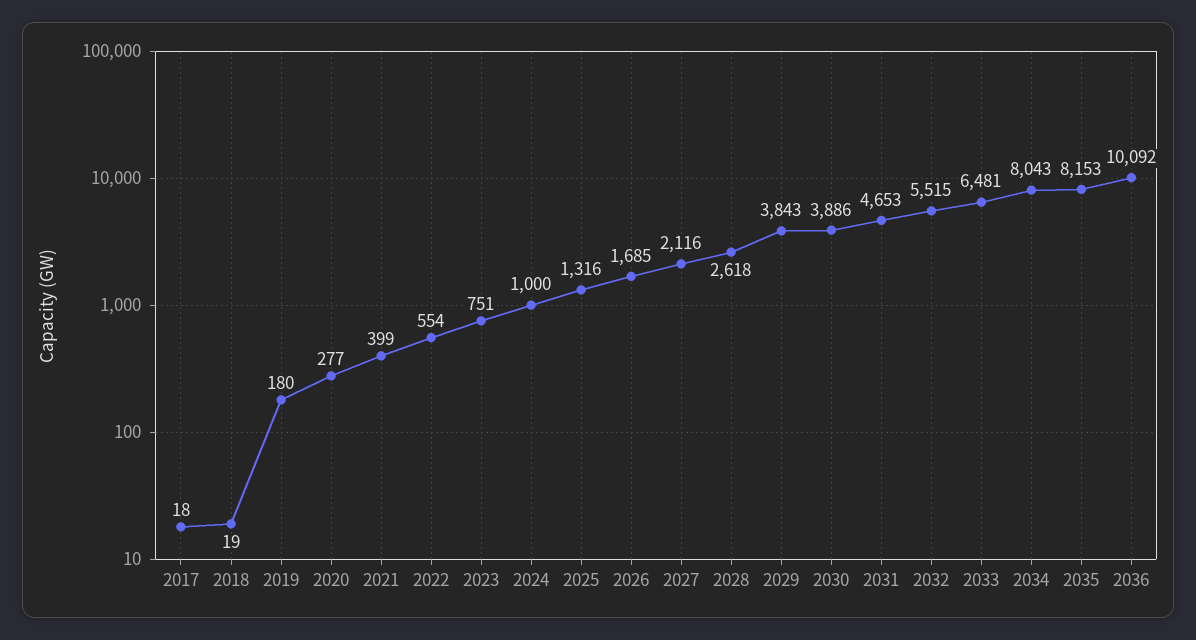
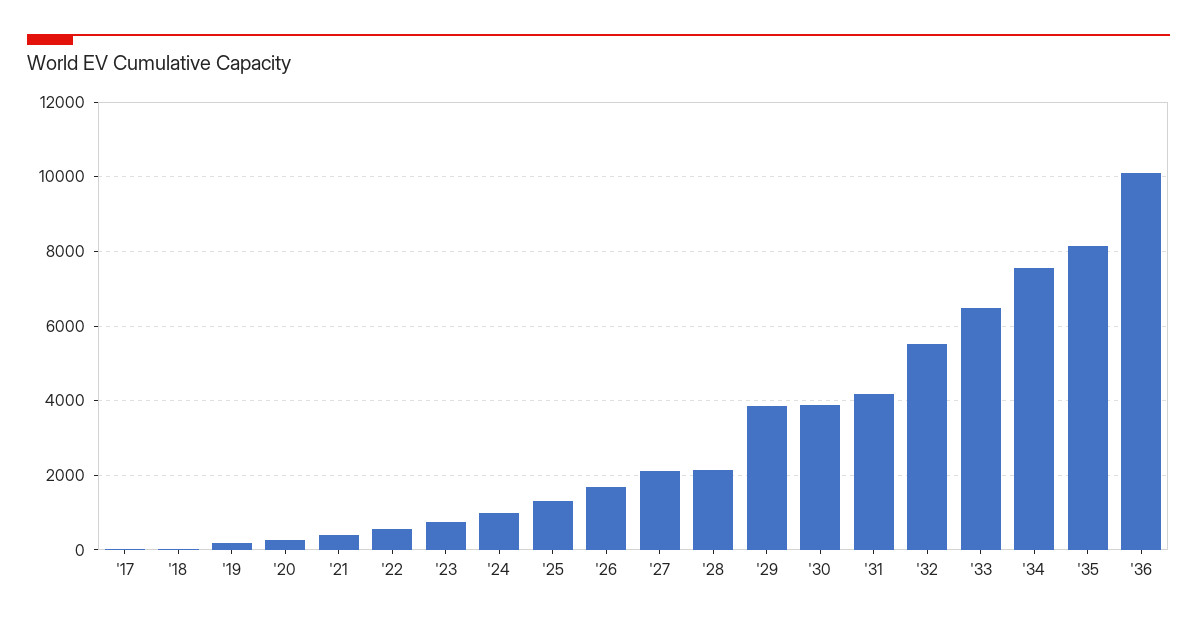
  {
    "2017": 18,
    "2018": 19,
    "2019": 180,
    "2020": 277,
    "2021": 399,
    "2022": 554,
    "2023": 751,
    "2024": 1000,
    "2025": 1316,
    "2026": 1685,
    "2027": 2116,
-   "2028": 2618,
+   "2028": 2200,
    "2029": 3843,
    "2030": 3886,
-   "2031": 4653,
+   "2031": 4200,
    "2032": 5515,
    "2033": 6481,
-   "2034": 8043,
+   "2034": 7600,
    "2035": 8153,
    "2036": 10092
  }

